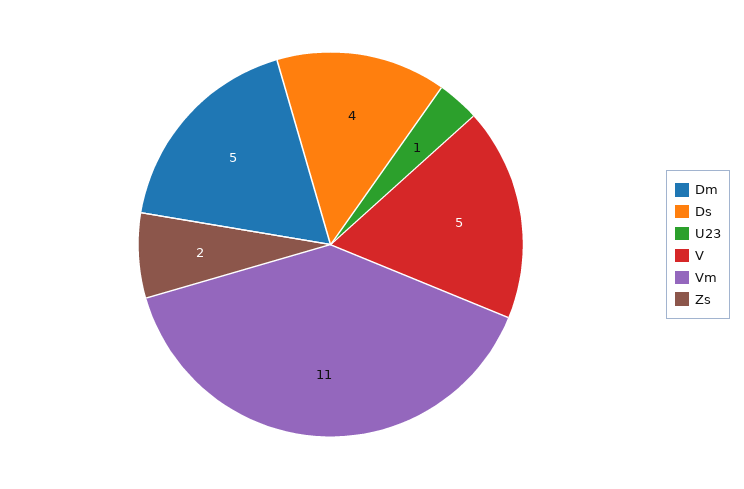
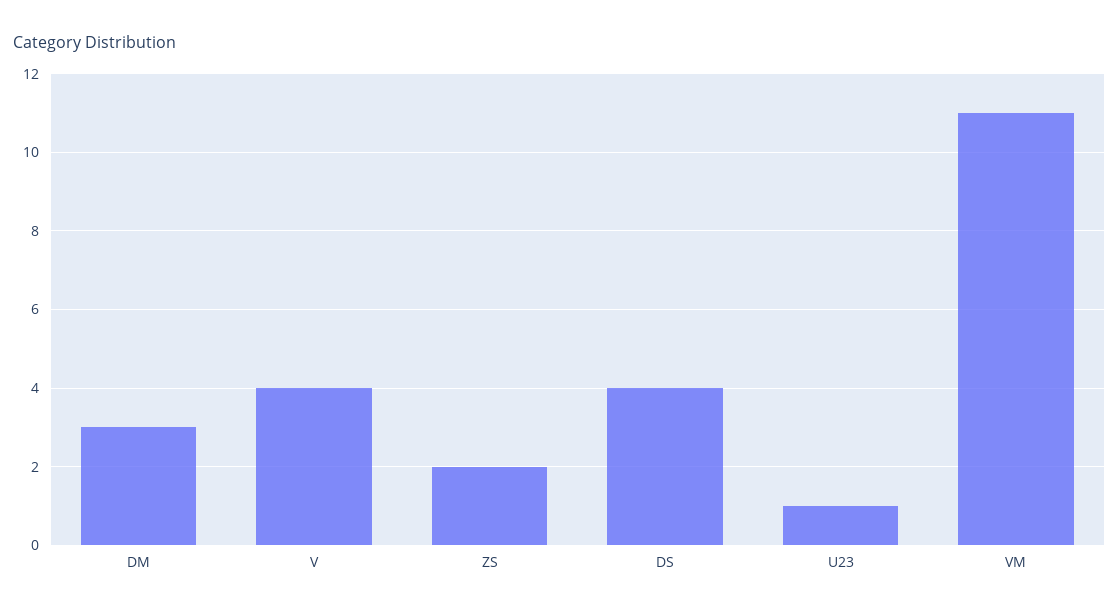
  {
-   "Dm": 5,
+   "Dm": 3,
    "Ds": 4,
    "U23": 1,
-   "V": 5,
+   "V": 4,
    "Vm": 11,
    "Zs": 2
  }

